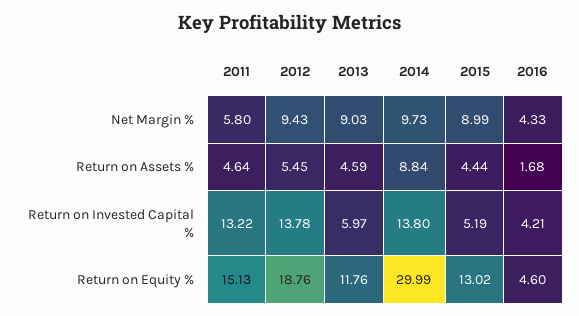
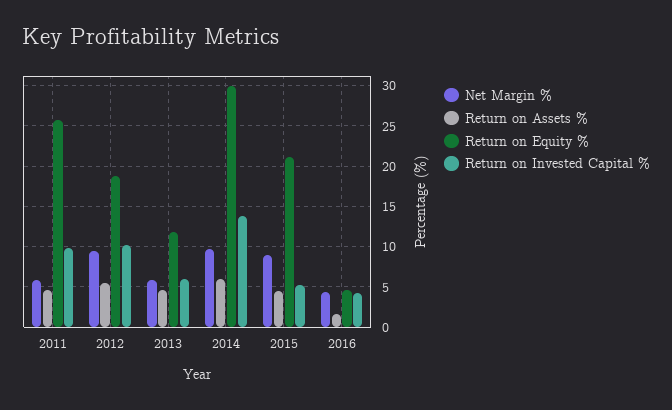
  {
    "Net Margin %": {
      "2011": 5.8,
      "2012": 9.43,
-     "2013": 9.03,
+     "2013": 6,
      "2014": 9.73,
      "2015": 8.99,
      "2016": 4.33
    },
    "Return on Assets %": {
      "2011": 4.64,
      "2012": 5.45,
      "2013": 4.59,
-     "2014": 8.84,
+     "2014": 6,
      "2015": 4.44,
      "2016": 1.68
    },
    "Return on Invested Capital %": {
-     "2011": 13.22,
+     "2011": 10,
-     "2012": 13.78,
+     "2012": 10,
      "2013": 5.97,
      "2014": 13.8,
      "2015": 5.19,
      "2016": 4.21
    },
    "Return on Equity %": {
-     "2011": 15.13,
+     "2011": 26,
      "2012": 18.76,
      "2013": 11.76,
      "2014": 29.99,
-     "2015": 13.02,
+     "2015": 21,
      "2016": 4.6
    }
  }

